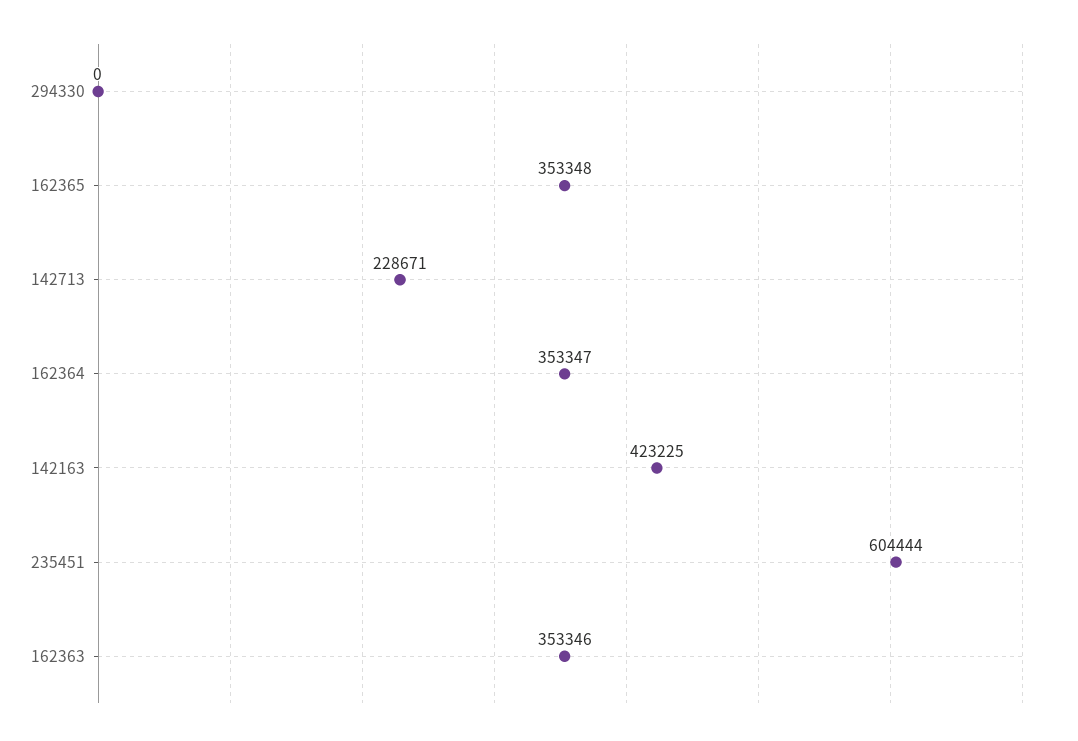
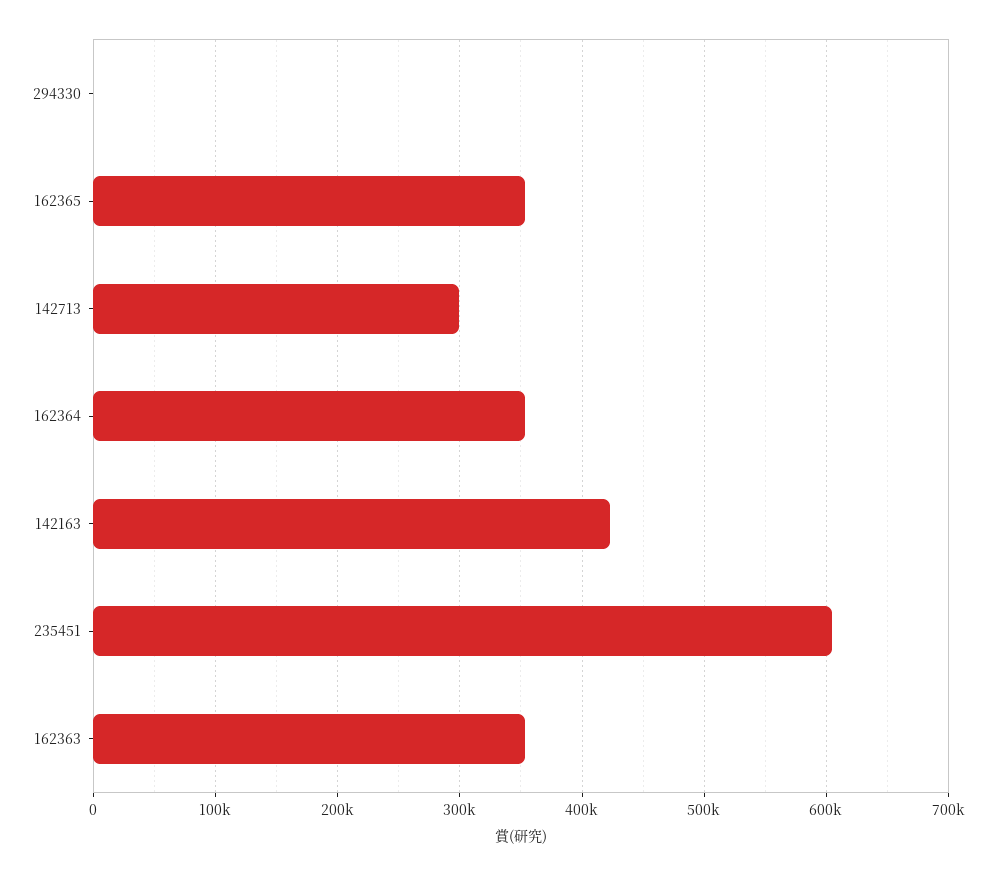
  {
    "294330": 0,
    "162365": 353348,
-   "142713": 228671,
+   "142713": 300000,
    "162364": 353347,
    "142163": 423225,
    "235451": 604444,
    "162363": 353346
  }

